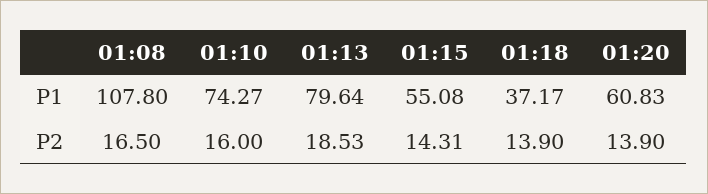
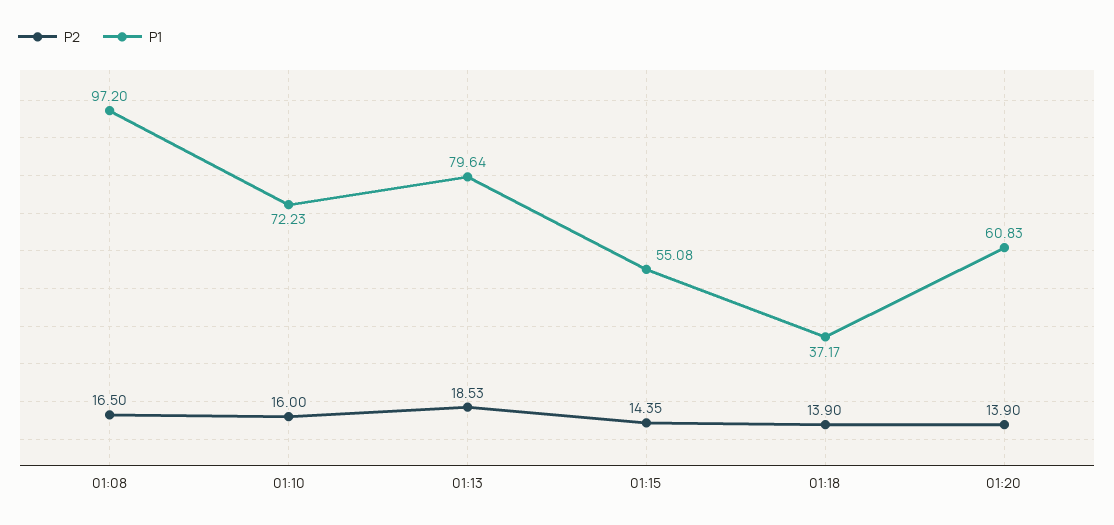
  {
    "P1": {
-     "01:08": 107.8,
+     "01:08": 97.2,
-     "01:10": 74.27,
+     "01:10": 72.23,
      "01:13": 79.64,
      "01:15": 55.08,
      "01:18": 37.17,
      "01:20": 60.83
    },
    "P2": {
      "01:08": 16.5,
      "01:10": 16,
      "01:13": 18.53,
-     "01:15": 14.31,
+     "01:15": 14.35,
      "01:18": 13.9,
      "01:20": 13.9
    }
  }

